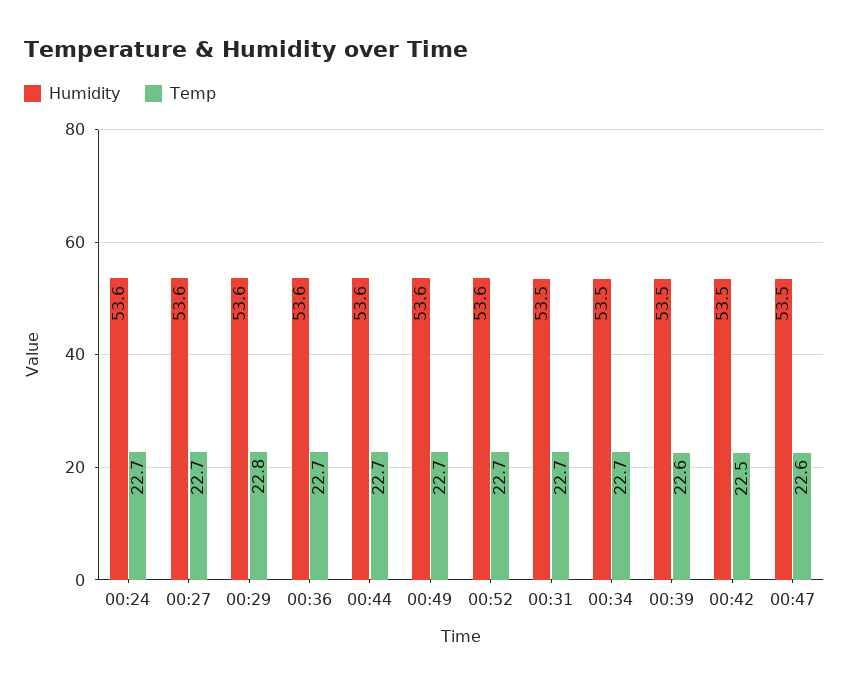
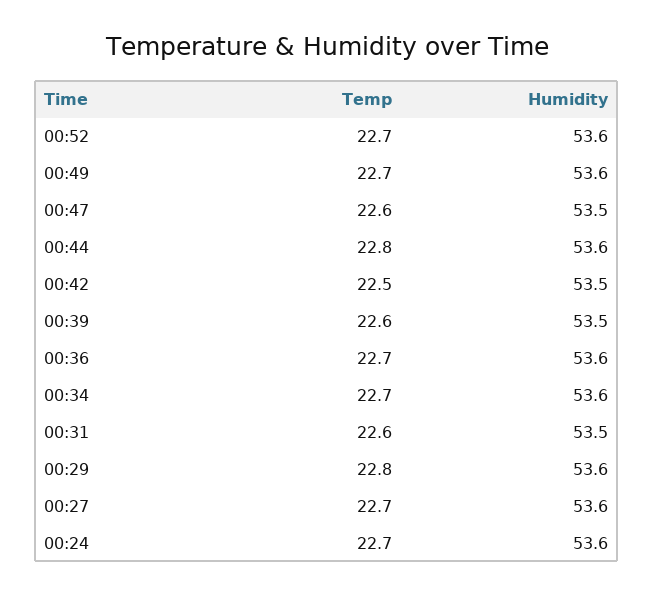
  {
    "Humidity": {
      "00:24": 53.6,
      "00:27": 53.6,
      "00:29": 53.6,
      "00:36": 53.6,
      "00:44": 53.6,
      "00:49": 53.6,
      "00:52": 53.6,
      "00:31": 53.5,
-     "00:34": 53.5,
+     "00:34": 53.6,
      "00:39": 53.5,
      "00:42": 53.5,
      "00:47": 53.5
    },
    "Temp": {
      "00:24": 22.7,
      "00:27": 22.7,
      "00:29": 22.8,
      "00:36": 22.7,
-     "00:44": 22.7,
+     "00:44": 22.8,
      "00:49": 22.7,
      "00:52": 22.7,
-     "00:31": 22.7,
+     "00:31": 22.6,
      "00:34": 22.7,
      "00:39": 22.6,
      "00:42": 22.5,
      "00:47": 22.6
    }
  }

